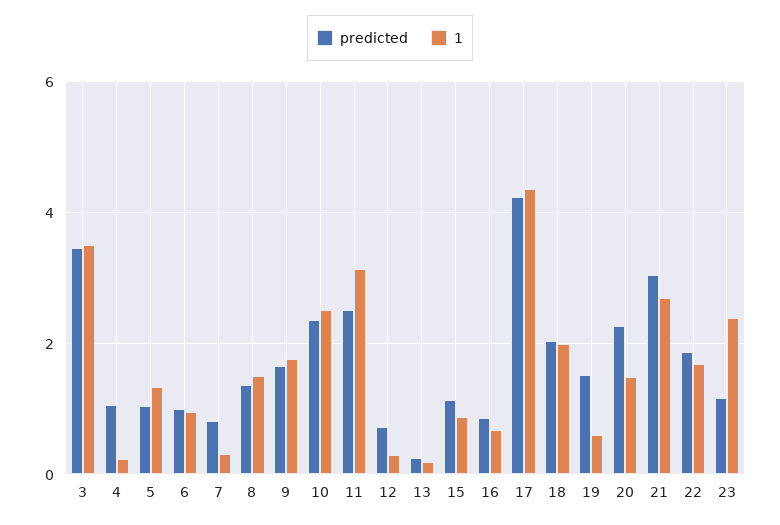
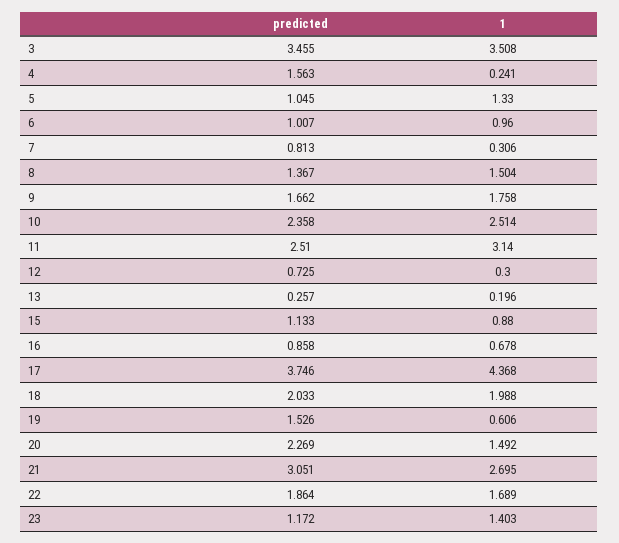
  {
    "predicted": {
      "3": 3.455,
-     "4": 1,
+     "4": 1.563,
      "5": 1.045,
      "6": 1.007,
      "7": 0.813,
      "8": 1.367,
      "9": 1.662,
      "10": 2.358,
      "11": 2.51,
      "12": 0.725,
      "13": 0.257,
      "15": 1.133,
      "16": 0.858,
-     "17": 4.2,
+     "17": 3.746,
      "18": 2.033,
      "19": 1.526,
      "20": 2.269,
      "21": 3.051,
      "22": 1.864,
      "23": 1.172
    },
    "1": {
      "3": 3.508,
      "4": 0.241,
      "5": 1.33,
      "6": 0.96,
      "7": 0.306,
      "8": 1.504,
      "9": 1.758,
      "10": 2.514,
      "11": 3.14,
      "12": 0.3,
      "13": 0.196,
      "15": 0.88,
      "16": 0.678,
      "17": 4.368,
      "18": 1.988,
      "19": 0.606,
      "20": 1.492,
      "21": 2.695,
      "22": 1.689,
-     "23": 2.4
+     "23": 1.403
    }
  }

